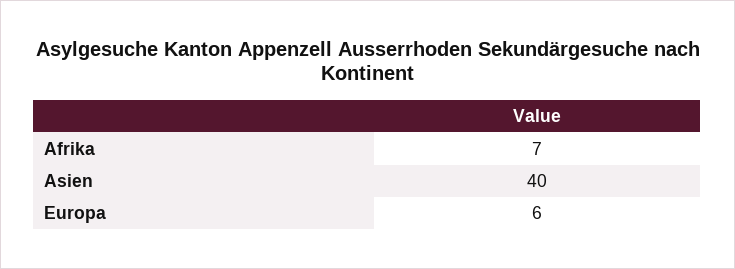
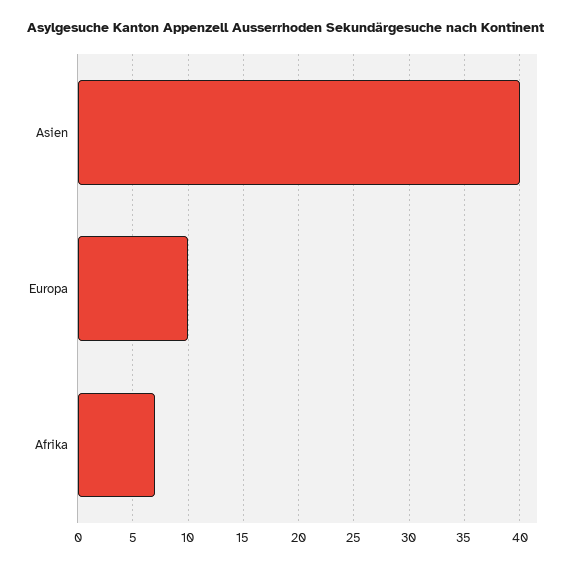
  {
    "Afrika": 7,
    "Asien": 40,
-   "Europa": 6
+   "Europa": 10
  }

